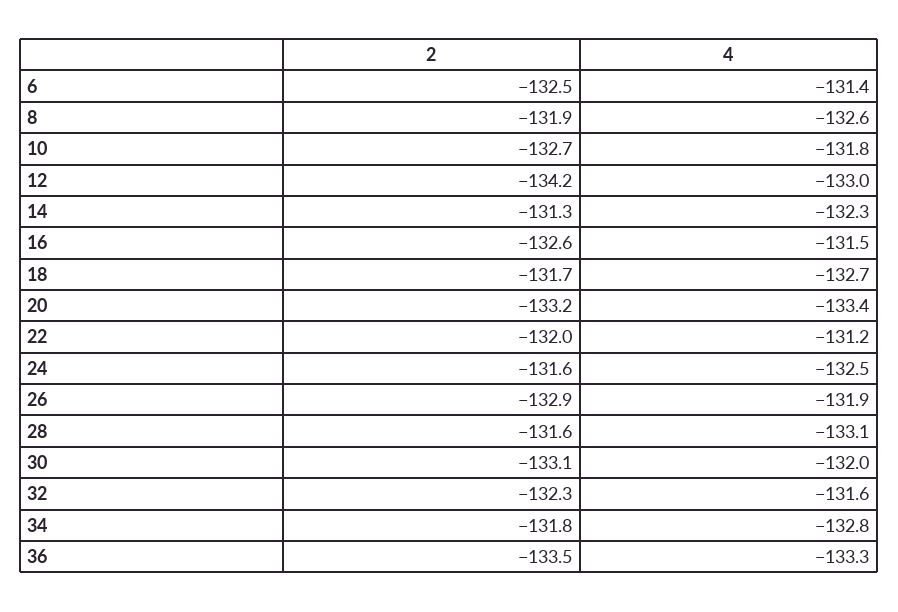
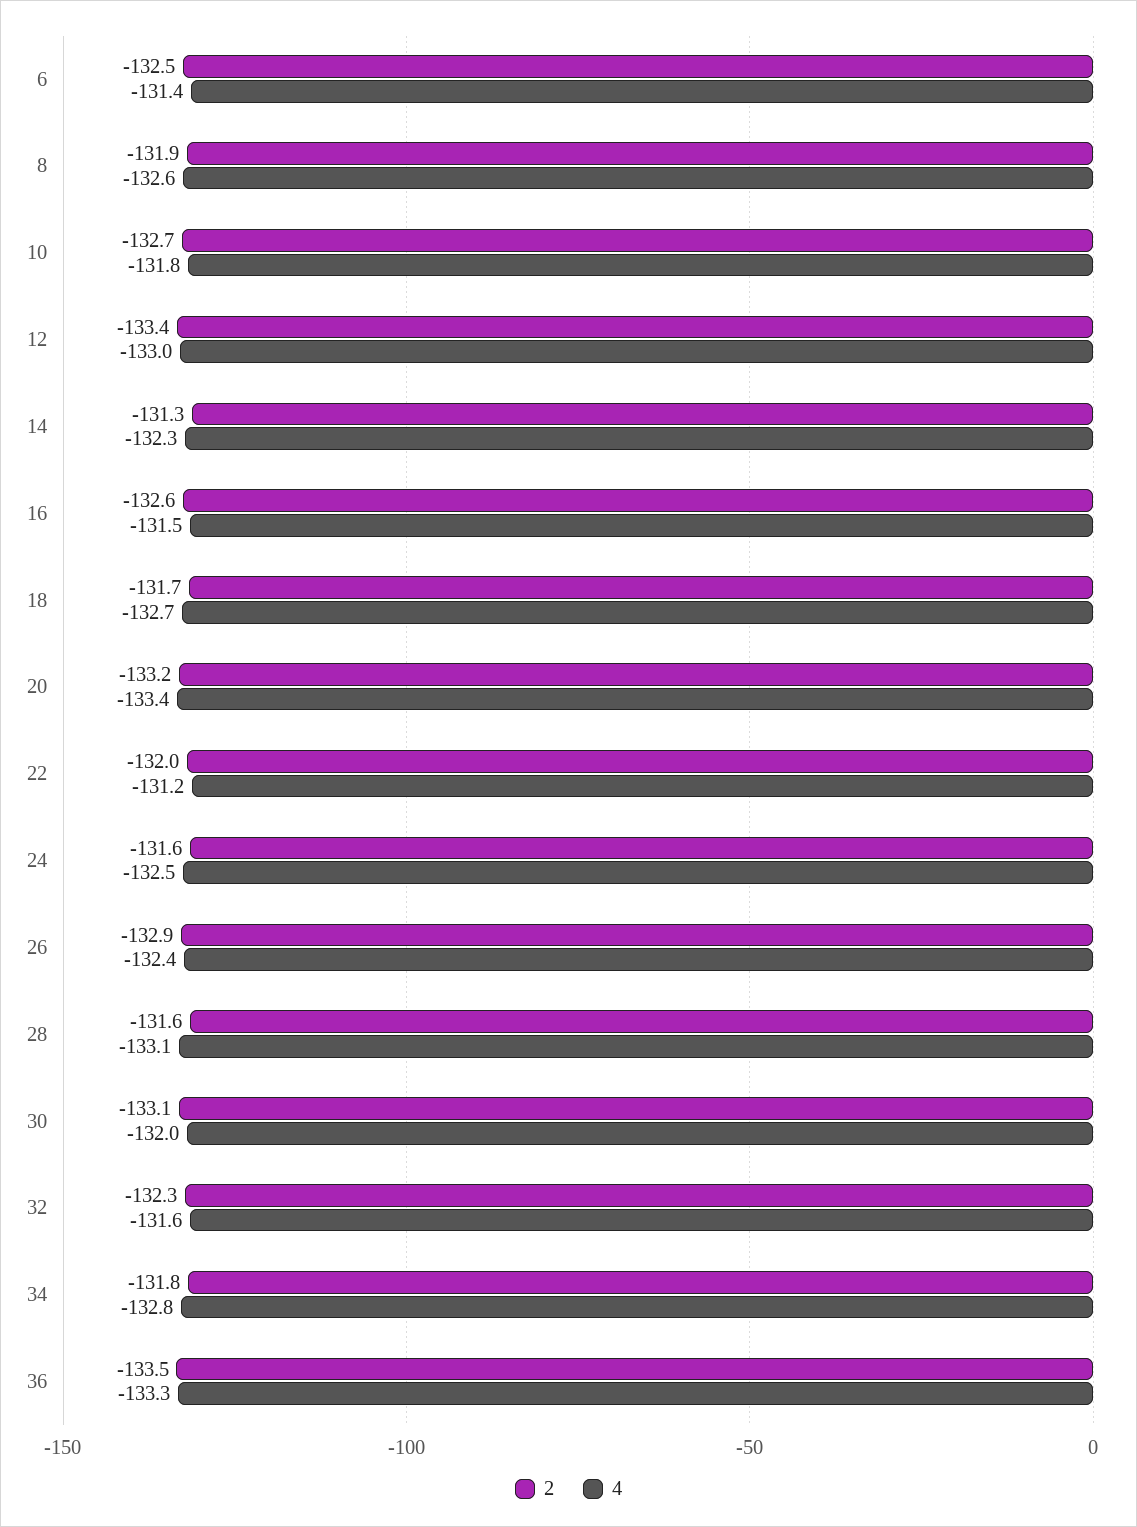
  {
    "2": {
      "6": -132.5,
      "8": -131.9,
      "10": -132.7,
-     "12": -134.2,
+     "12": -133.4,
      "14": -131.3,
      "16": -132.6,
      "18": -131.7,
      "20": -133.2,
      "22": -132,
      "24": -131.6,
      "26": -132.9,
      "28": -131.6,
      "30": -133.1,
      "32": -132.3,
      "34": -131.8,
      "36": -133.5
    },
    "4": {
      "6": -131.4,
      "8": -132.6,
      "10": -131.8,
      "12": -133,
      "14": -132.3,
      "16": -131.5,
      "18": -132.7,
      "20": -133.4,
      "22": -131.2,
      "24": -132.5,
-     "26": -131.9,
+     "26": -132.4,
      "28": -133.1,
      "30": -132,
      "32": -131.6,
      "34": -132.8,
      "36": -133.3
    }
  }

